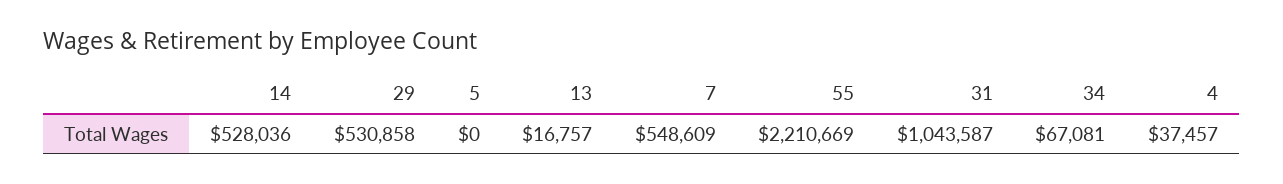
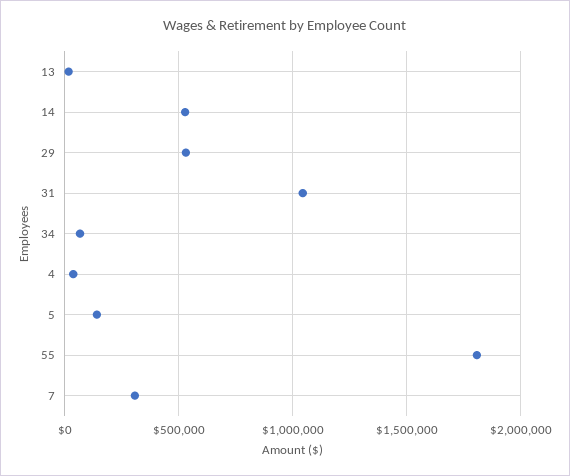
  {
    "14": 528036,
    "29": 530858,
-   "5": 0,
+   "5": 150000,
    "13": 16757,
-   "7": 548609,
+   "7": 300000,
-   "55": 2210669,
+   "55": 1800000,
    "31": 1043587,
    "34": 67081,
    "4": 37457
  }

